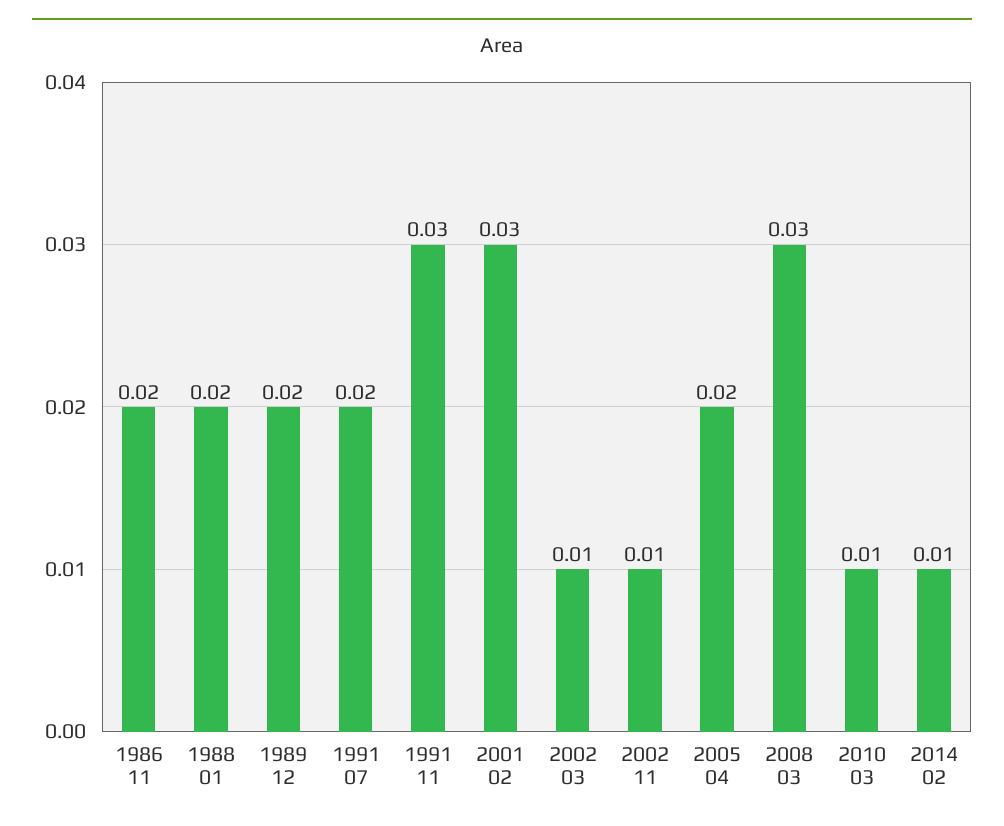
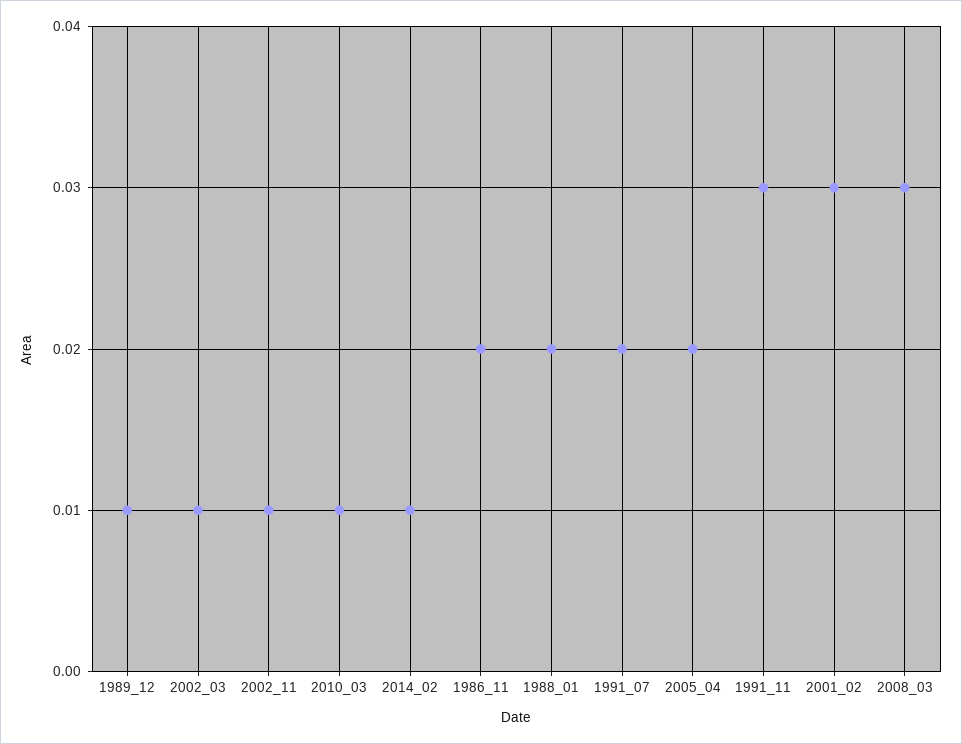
  {
    "1986 11": 0.02,
    "1988 01": 0.02,
-   "1989 12": 0.02,
+   "1989 12": 0.01,
    "1991 07": 0.02,
    "1991 11": 0.03,
    "2001 02": 0.03,
    "2002 03": 0.01,
    "2002 11": 0.01,
    "2005 04": 0.02,
    "2008 03": 0.03,
    "2010 03": 0.01,
    "2014 02": 0.01
  }

